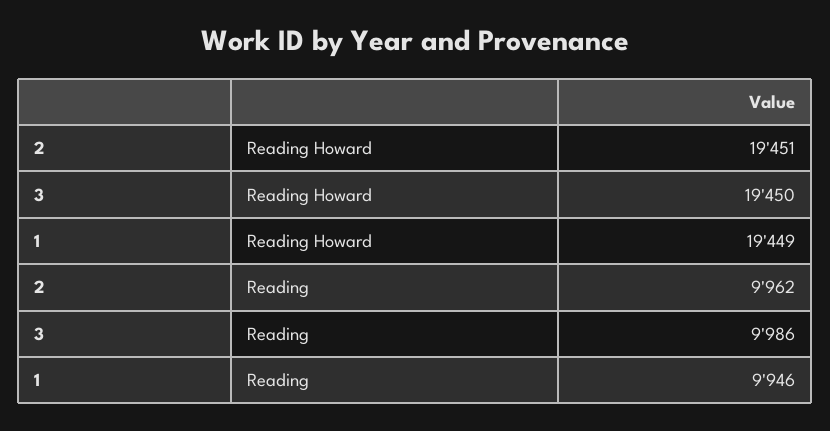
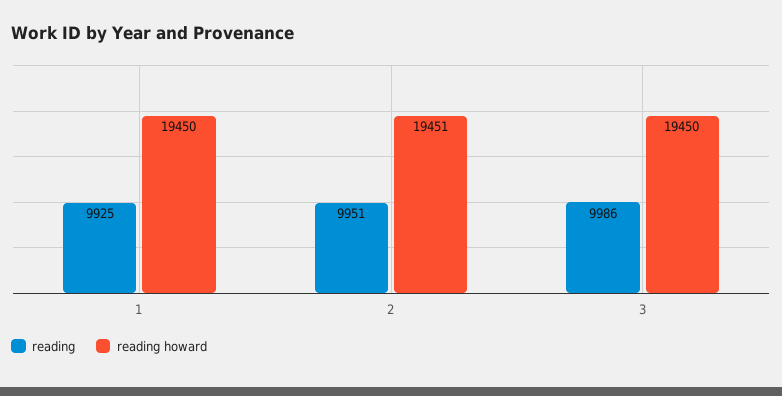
  {
    "Reading Howard": {
      "2": 19451,
      "3": 19450,
-     "1": 19449
+     "1": 19450
    },
    "Reading": {
-     "2": 9962,
+     "2": 9951,
      "3": 9986,
-     "1": 9946
+     "1": 9925
    }
  }

